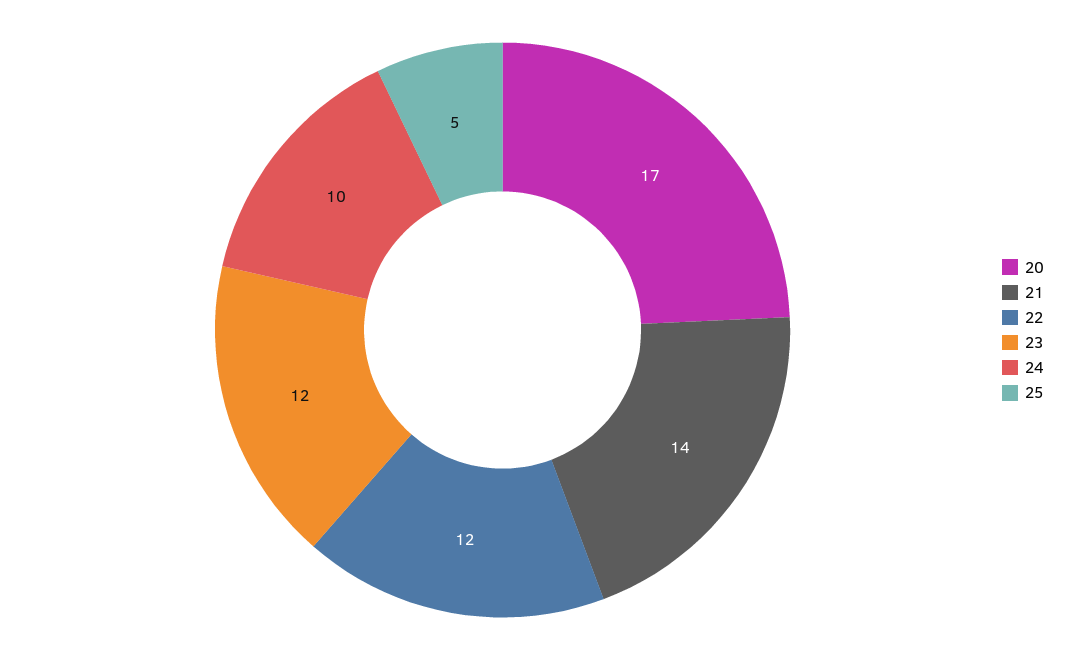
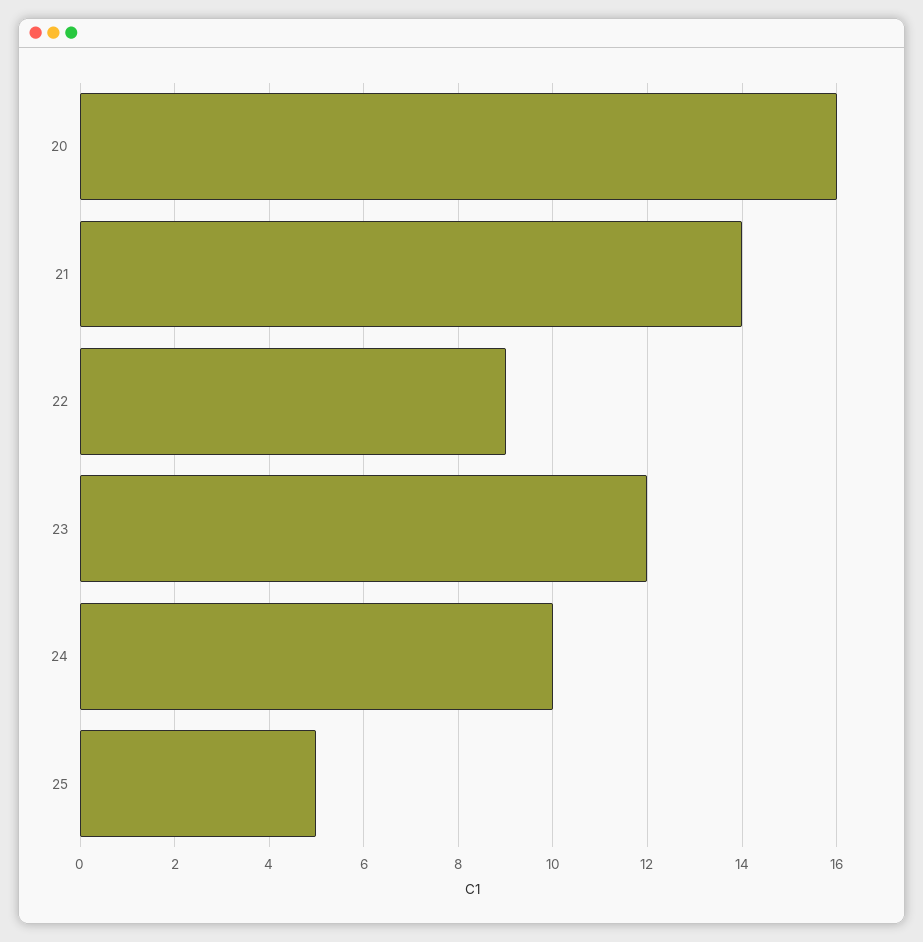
  {
-   "20": 17,
+   "20": 16,
    "21": 14,
-   "22": 12,
+   "22": 9,
    "23": 12,
    "24": 10,
    "25": 5
  }

